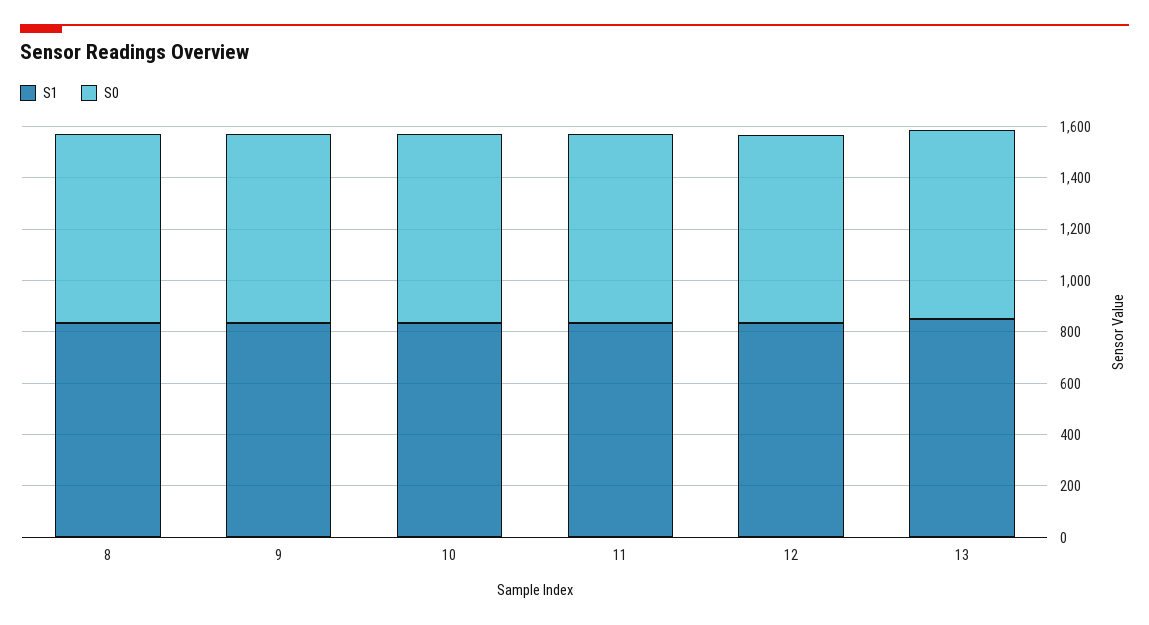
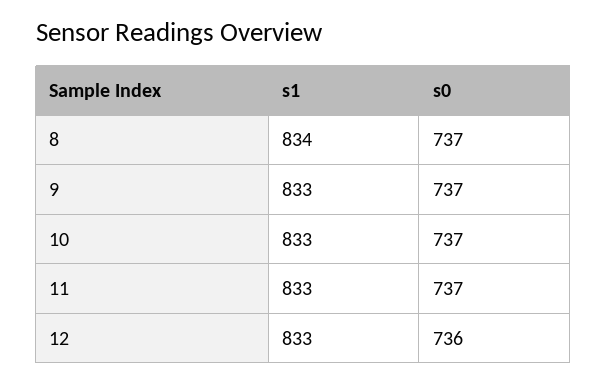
  {
    "S1": {
      "8": 834,
      "9": 833,
      "10": 833,
      "11": 833,
-     "12": 833,
+     "12": 833
-     "13": 850
    },
    "S0": {
      "8": 737,
      "9": 737,
      "10": 737,
      "11": 737,
-     "12": 736,
+     "12": 736
-     "13": 750
    }
  }

